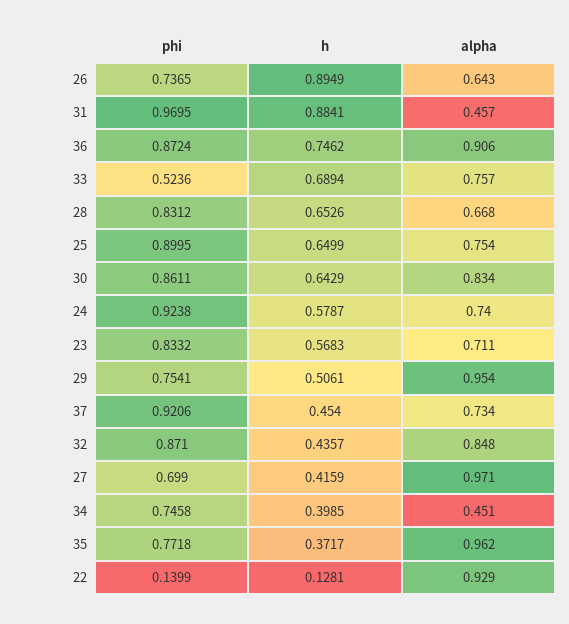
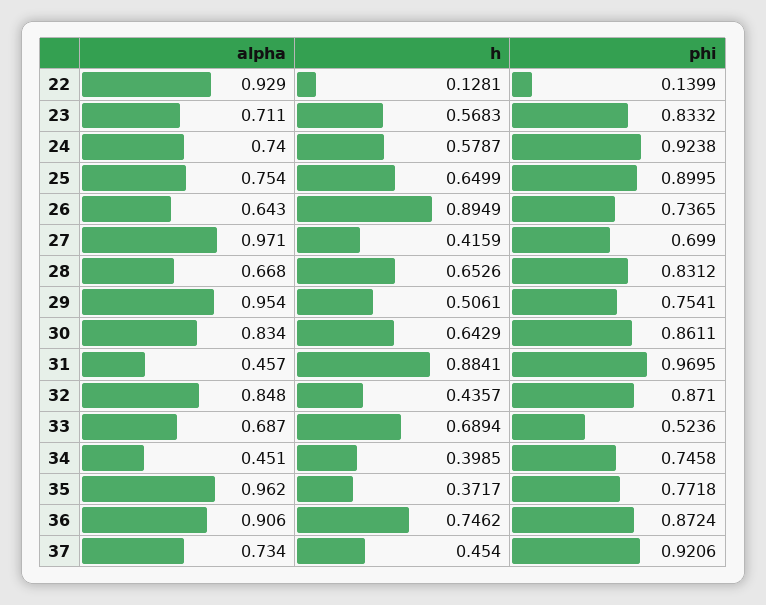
  {
    "phi": {
      "26": 0.7365,
      "31": 0.9695,
      "36": 0.8724,
      "33": 0.5236,
      "28": 0.8312,
      "25": 0.8995,
      "30": 0.8611,
      "24": 0.9238,
      "23": 0.8332,
      "29": 0.7541,
      "37": 0.9206,
      "32": 0.871,
      "27": 0.699,
      "34": 0.7458,
      "35": 0.7718,
      "22": 0.1399
    },
    "h": {
      "26": 0.8949,
      "31": 0.8841,
      "36": 0.7462,
      "33": 0.6894,
      "28": 0.6526,
      "25": 0.6499,
      "30": 0.6429,
      "24": 0.5787,
      "23": 0.5683,
      "29": 0.5061,
      "37": 0.454,
      "32": 0.4357,
      "27": 0.4159,
      "34": 0.3985,
      "35": 0.3717,
      "22": 0.1281
    },
    "alpha": {
      "26": 0.643,
      "31": 0.457,
      "36": 0.906,
-     "33": 0.757,
+     "33": 0.687,
      "28": 0.668,
      "25": 0.754,
      "30": 0.834,
      "24": 0.74,
      "23": 0.711,
      "29": 0.954,
      "37": 0.734,
      "32": 0.848,
      "27": 0.971,
      "34": 0.451,
      "35": 0.962,
      "22": 0.929
    }
  }

